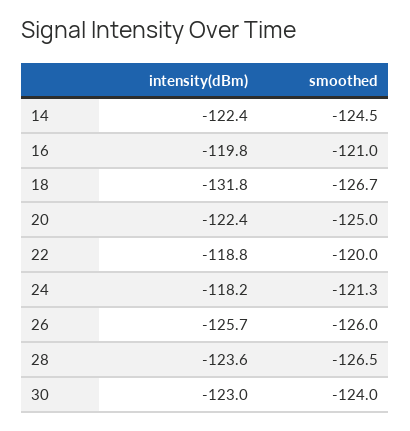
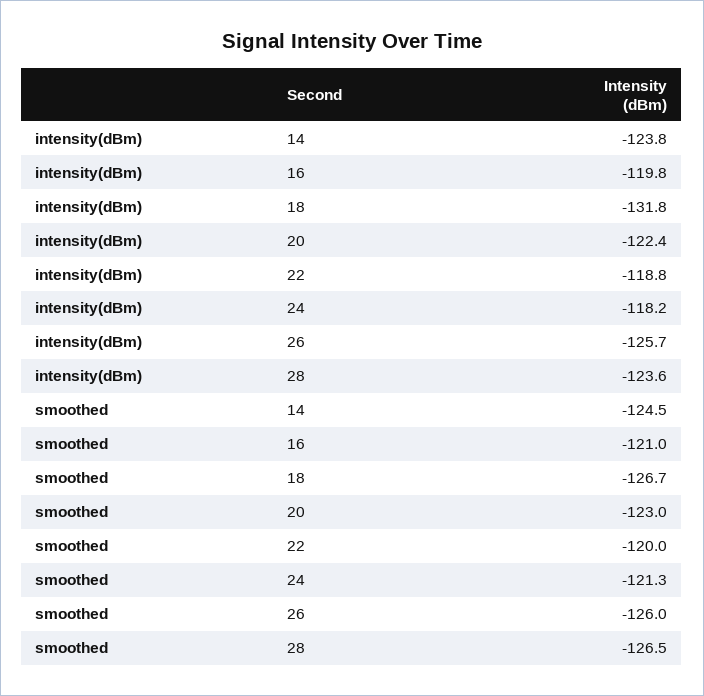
  {
    "intensity(dBm)": {
-     "14": -122.4,
+     "14": -123.8,
      "16": -119.8,
      "18": -131.8,
      "20": -122.4,
      "22": -118.8,
      "24": -118.2,
      "26": -125.7,
-     "28": -123.6,
+     "28": -123.6
-     "30": -123
    },
    "smoothed": {
      "14": -124.5,
      "16": -121,
      "18": -126.7,
-     "20": -125,
+     "20": -123,
      "22": -120,
      "24": -121.3,
      "26": -126,
-     "28": -126.5,
+     "28": -126.5
-     "30": -124
    }
  }

